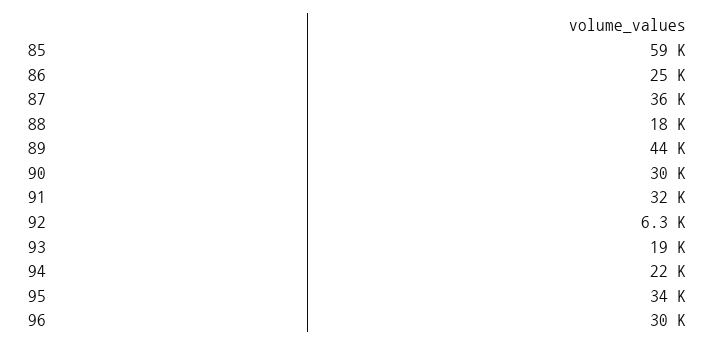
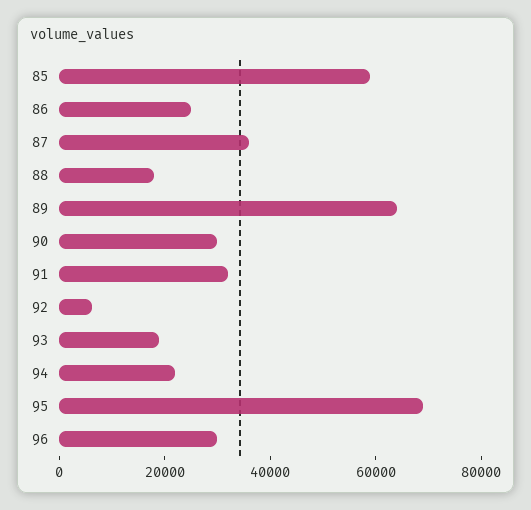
  {
    "85": 59000,
    "86": 25000,
    "87": 36000,
    "88": 18000,
-   "89": 44000,
+   "89": 65000,
    "90": 30000,
    "91": 32000,
    "92": 6300,
    "93": 19000,
    "94": 22000,
-   "95": 34000,
+   "95": 70000,
    "96": 30000
  }

